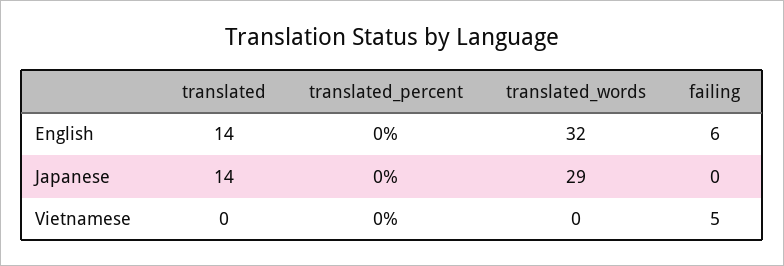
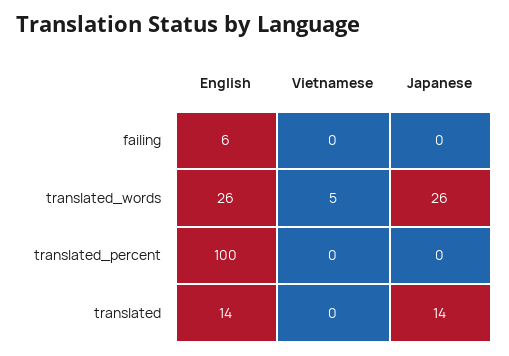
  {
    "translated": {
      "English": 14,
      "Japanese": 14,
      "Vietnamese": 0
    },
    "translated_percent": {
-     "English": 0,
+     "English": 100,
      "Japanese": 0,
      "Vietnamese": 0
    },
    "translated_words": {
-     "English": 32,
+     "English": 26,
-     "Japanese": 29,
+     "Japanese": 26,
-     "Vietnamese": 0
+     "Vietnamese": 5
    },
    "failing": {
      "English": 6,
      "Japanese": 0,
-     "Vietnamese": 5
+     "Vietnamese": 0
    }
  }

